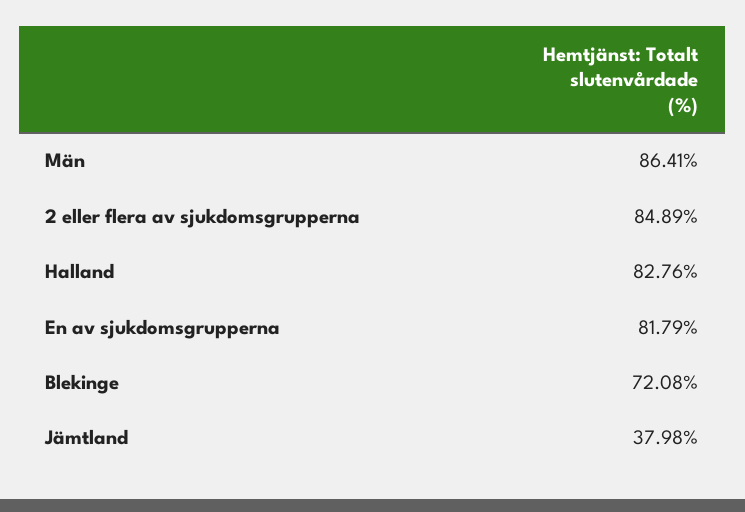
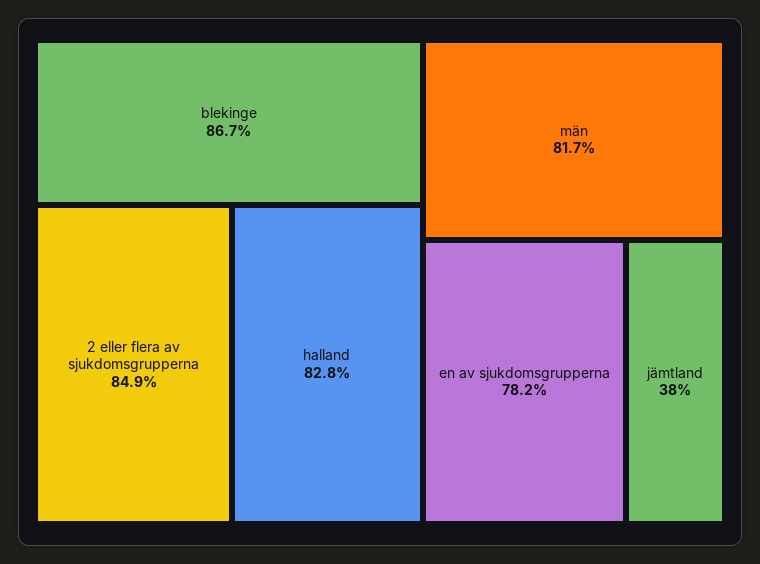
  {
-   "Män": 86.41,
+   "Män": 81.7,
    "2 eller flera av sjukdomsgrupperna": 84.89,
    "Halland": 82.76,
-   "En av sjukdomsgrupperna": 81.79,
+   "En av sjukdomsgrupperna": 78.2,
-   "Blekinge": 72.08,
+   "Blekinge": 86.7,
    "Jämtland": 37.98
  }

